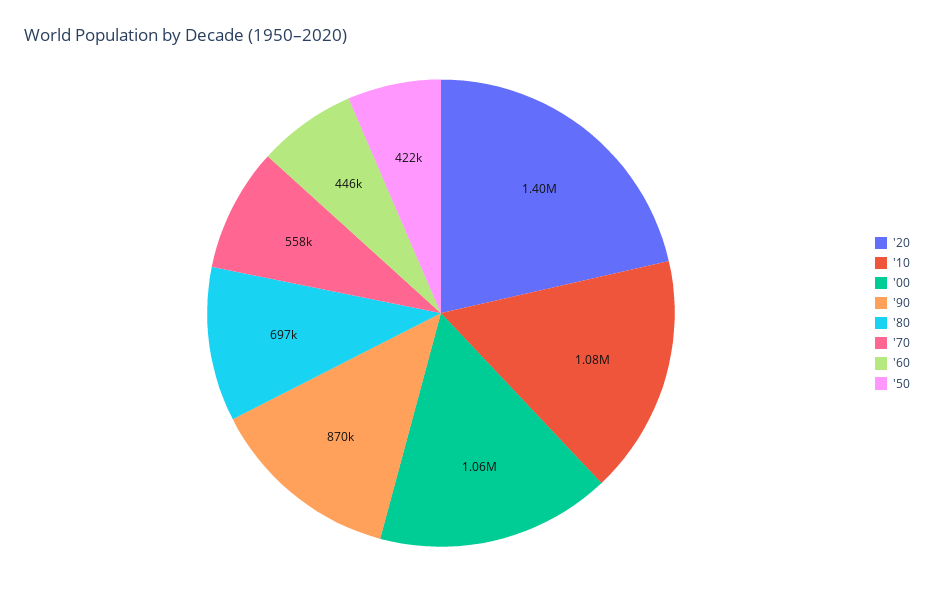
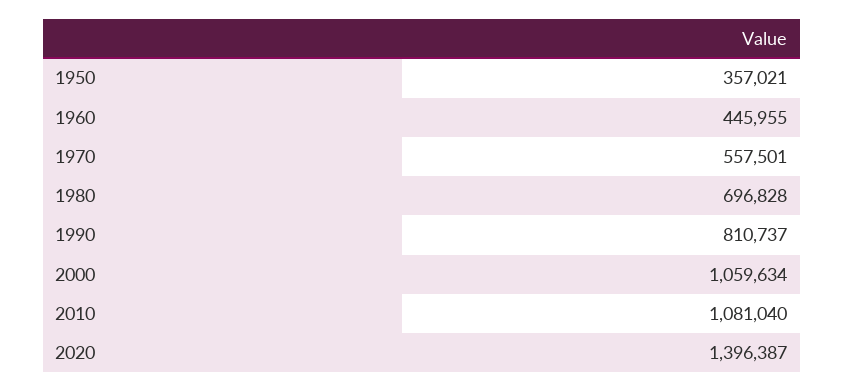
  {
    "'20": 1396387,
    "'10": 1081040,
    "'00": 1059634,
-   "'90": 870000,
+   "'90": 810737,
    "'80": 696828,
    "'70": 557501,
    "'60": 445955,
-   "'50": 422000
+   "'50": 357021
  }

